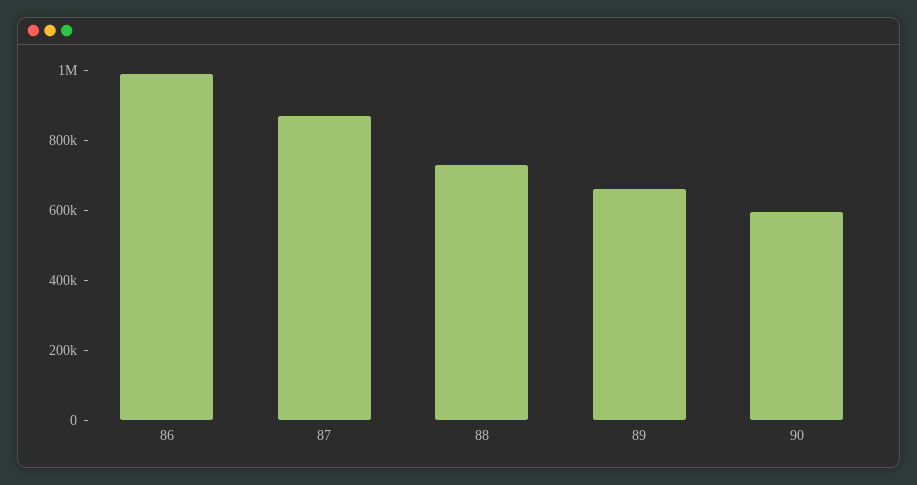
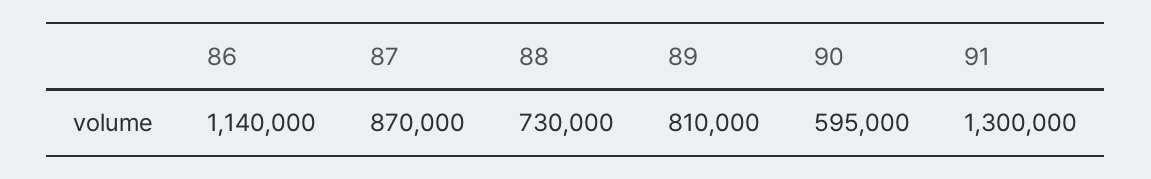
  {
-   "86": 1000000,
+   "86": 1140000,
    "87": 870000,
    "88": 730000,
-   "89": 650000,
+   "89": 810000,
-   "90": 595000
+   "90": 595000,
+   "91": 1300000
  }

